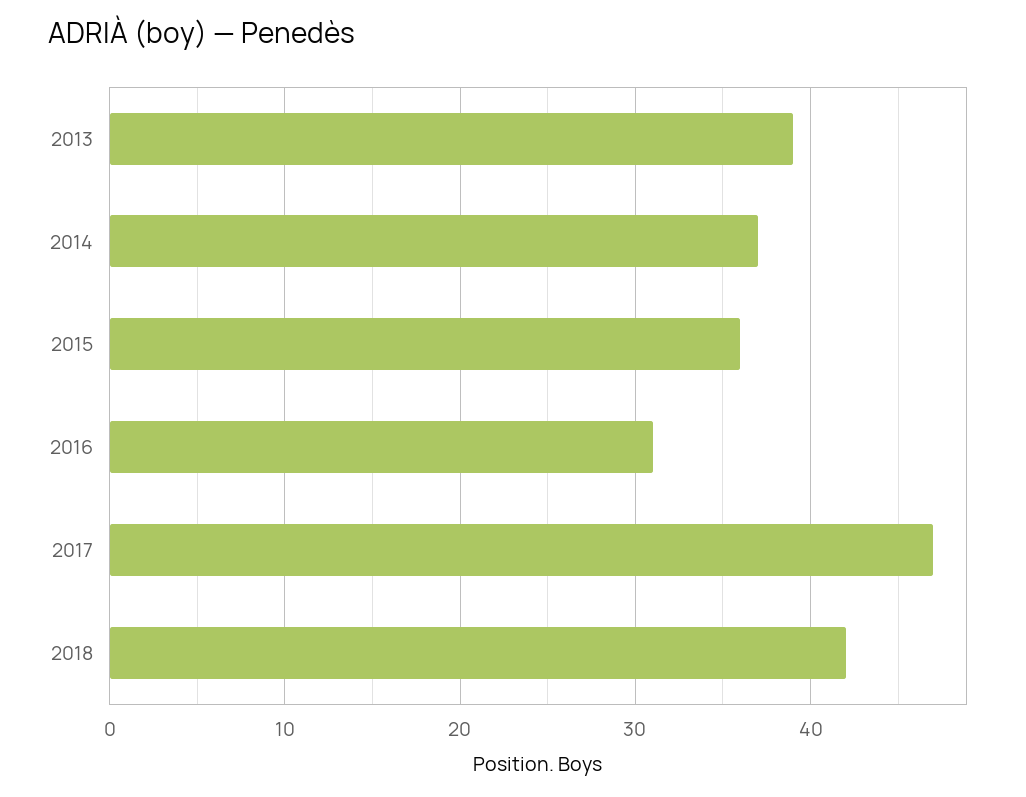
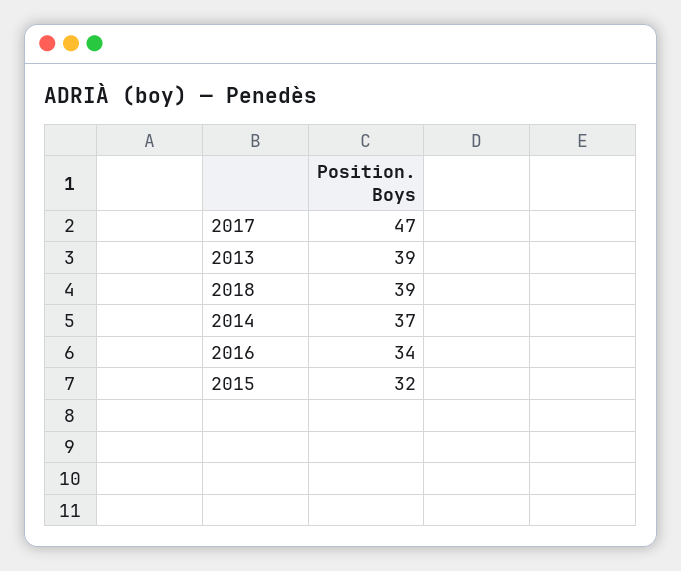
  {
    "2013": 39,
    "2014": 37,
-   "2015": 36,
+   "2015": 32,
-   "2016": 31,
+   "2016": 34,
    "2017": 47,
-   "2018": 42
+   "2018": 39
  }

